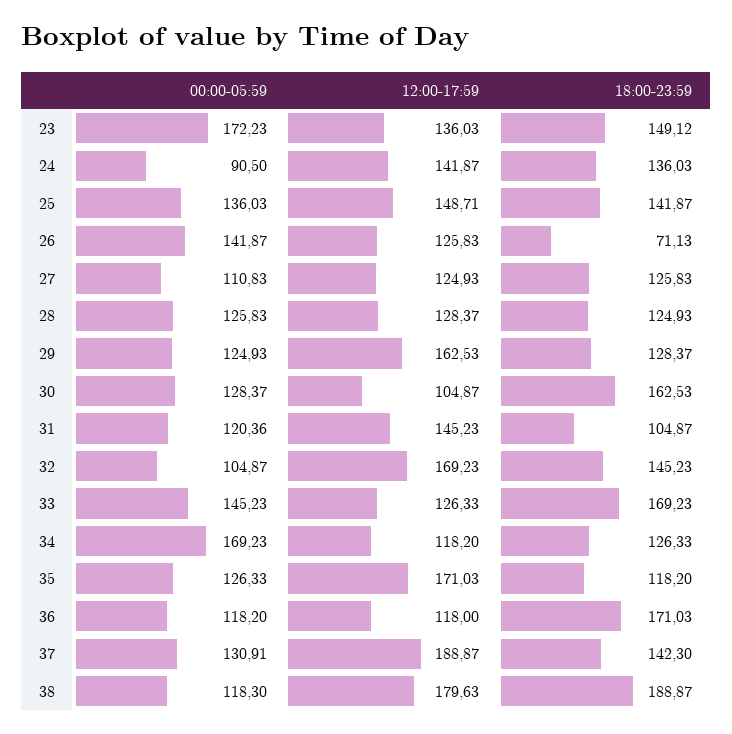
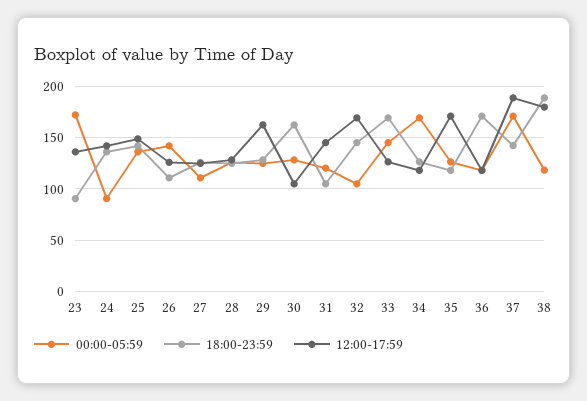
  {
    "00:00-05:59": {
      "23": 172.23,
      "24": 90.5,
      "25": 136.03,
      "26": 141.87,
      "27": 110.83,
      "28": 125.83,
      "29": 124.93,
      "30": 128.37,
      "31": 120.36,
      "32": 104.87,
      "33": 145.23,
      "34": 169.23,
      "35": 126.33,
      "36": 118.2,
-     "37": 130.91,
+     "37": 170,
      "38": 118.3
    },
    "12:00-17:59": {
      "23": 136.03,
      "24": 141.87,
      "25": 148.71,
      "26": 125.83,
      "27": 124.93,
      "28": 128.37,
      "29": 162.53,
      "30": 104.87,
      "31": 145.23,
      "32": 169.23,
      "33": 126.33,
      "34": 118.2,
      "35": 171.03,
      "36": 118,
      "37": 188.87,
      "38": 179.63
    },
    "18:00-23:59": {
-     "23": 149.12,
+     "23": 90,
      "24": 136.03,
      "25": 141.87,
-     "26": 71.13,
+     "26": 110,
      "27": 125.83,
      "28": 124.93,
      "29": 128.37,
      "30": 162.53,
      "31": 104.87,
      "32": 145.23,
      "33": 169.23,
      "34": 126.33,
      "35": 118.2,
      "36": 171.03,
      "37": 142.3,
      "38": 188.87
    }
  }

